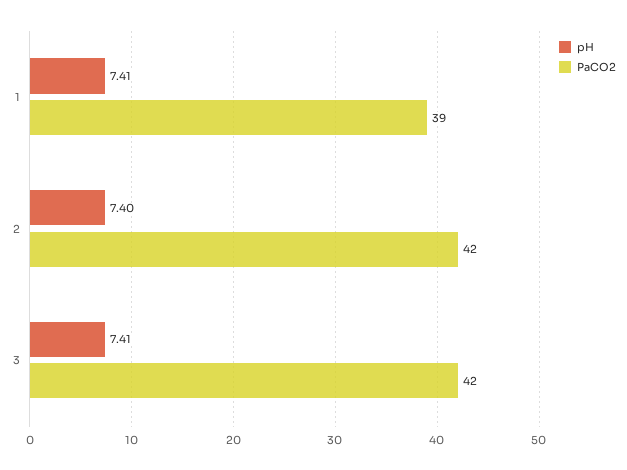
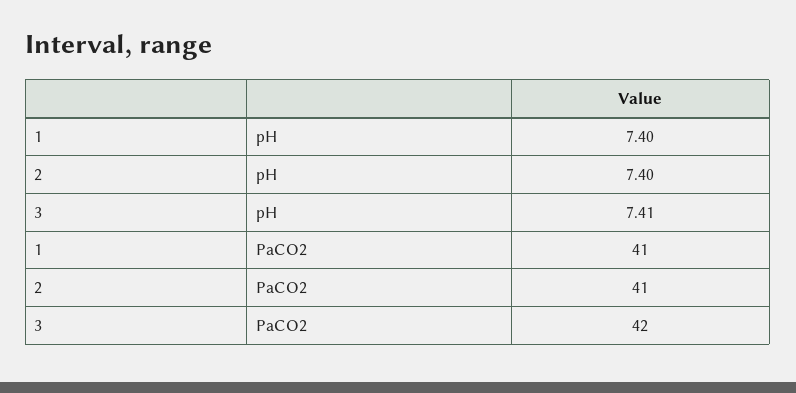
  {
    "pH": {
-     "1": 7.41,
+     "1": 7.4,
      "2": 7.4,
      "3": 7.41
    },
    "PaCO2": {
-     "1": 39,
+     "1": 41,
-     "2": 42,
+     "2": 41,
      "3": 42
    }
  }

